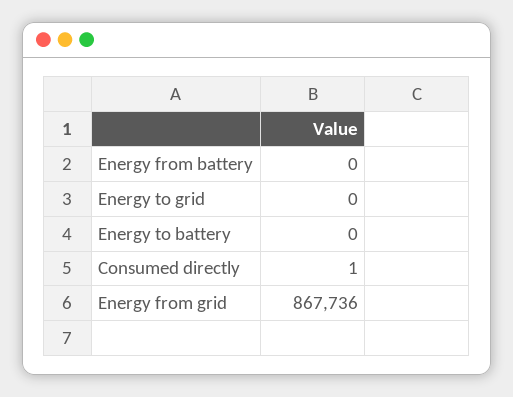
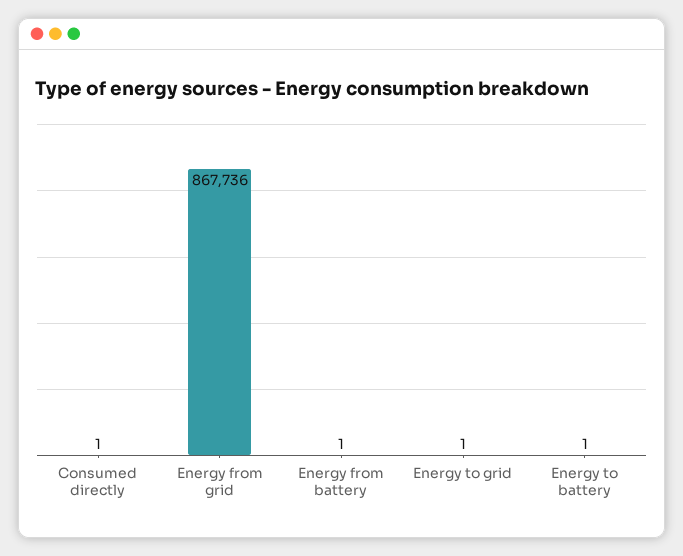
  {
-   "Energy from battery": 0,
+   "Energy from battery": 1,
-   "Energy to grid": 0,
+   "Energy to grid": 1,
-   "Energy to battery": 0,
+   "Energy to battery": 1,
    "Consumed directly": 1,
    "Energy from grid": 867736
  }

